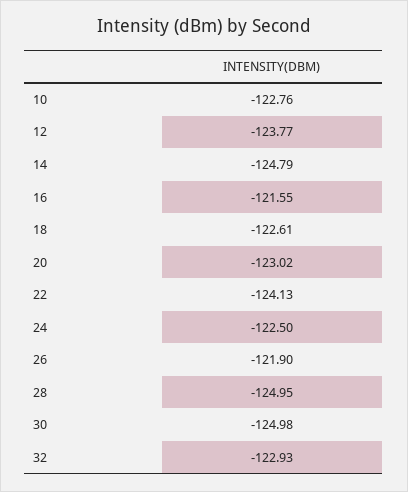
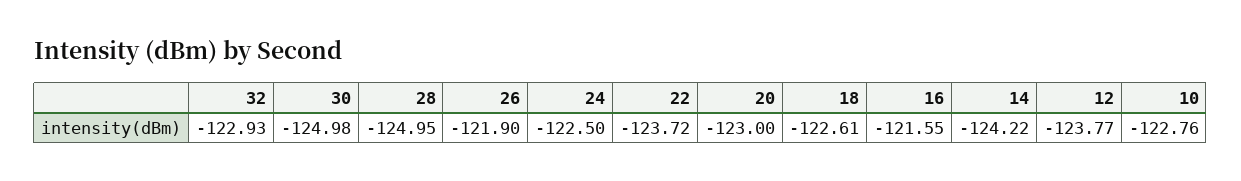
  {
    "10": -122.76,
    "12": -123.77,
-   "14": -124.79,
+   "14": -124.22,
    "16": -121.55,
    "18": -122.61,
-   "20": -123.02,
+   "20": -123,
-   "22": -124.13,
+   "22": -123.72,
    "24": -122.5,
    "26": -121.9,
    "28": -124.95,
    "30": -124.98,
    "32": -122.93
  }

